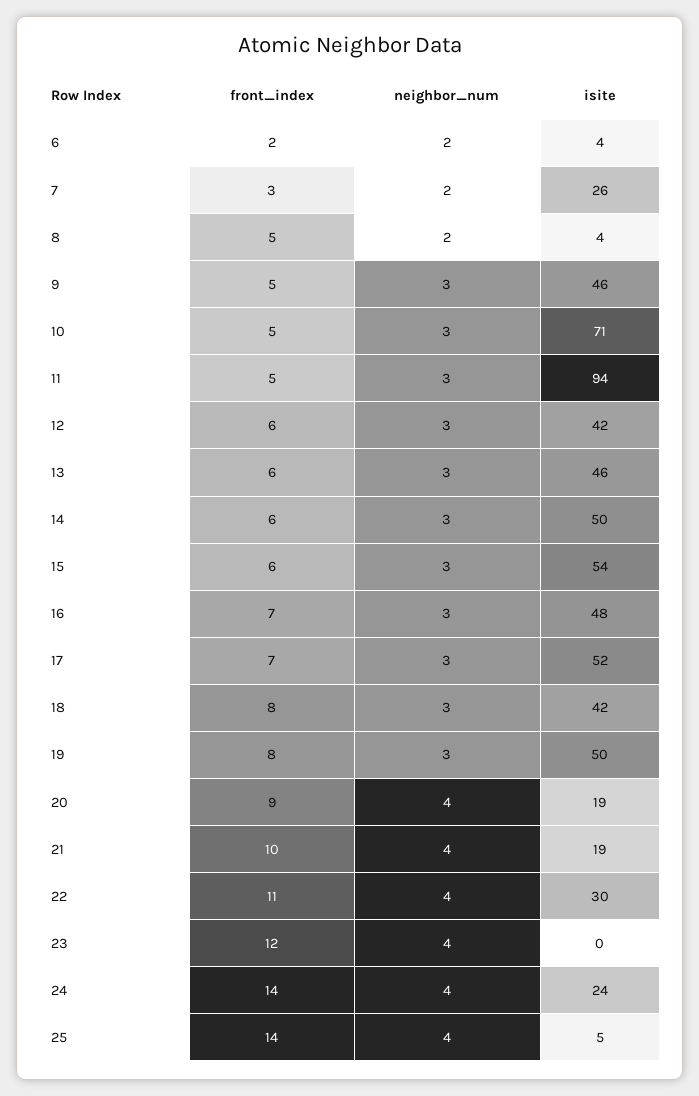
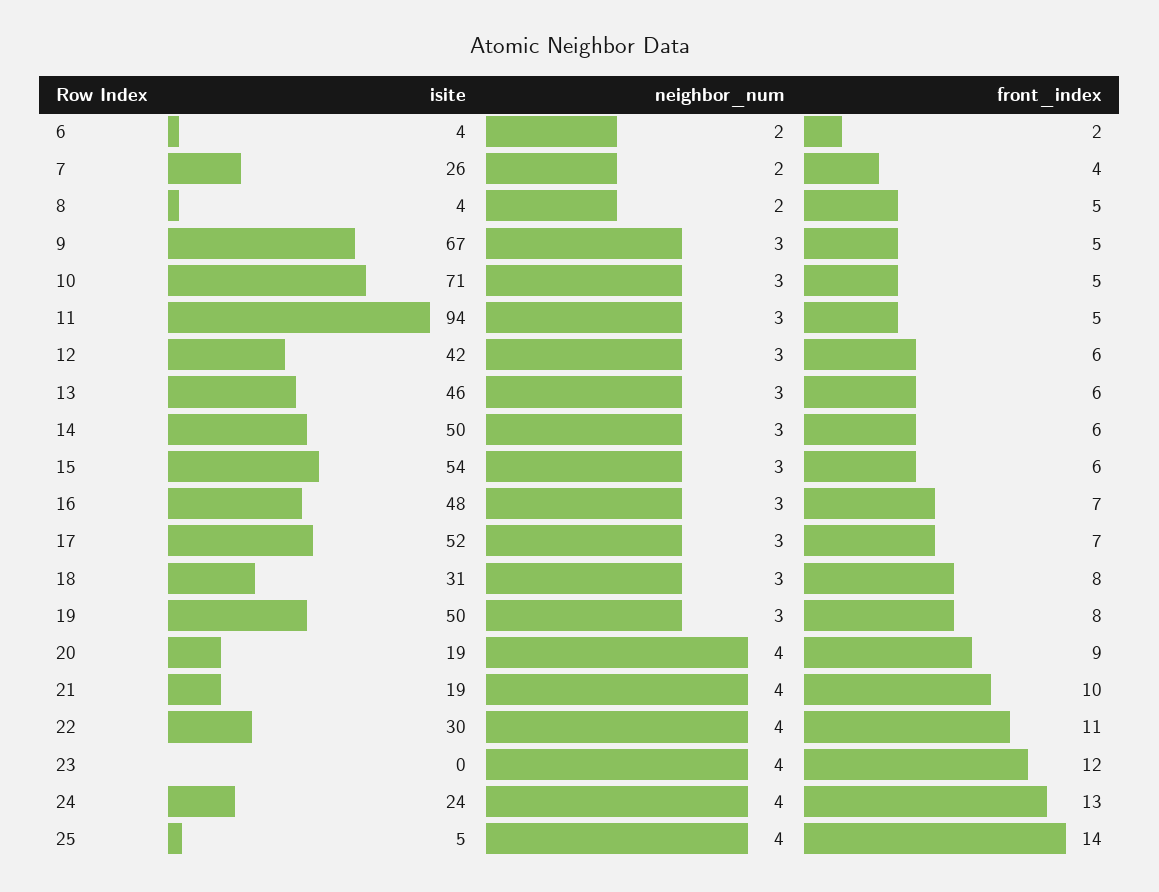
  {
    "front_index": {
      "6": 2,
-     "7": 3,
+     "7": 4,
      "8": 5,
      "9": 5,
      "10": 5,
      "11": 5,
      "12": 6,
      "13": 6,
      "14": 6,
      "15": 6,
      "16": 7,
      "17": 7,
      "18": 8,
      "19": 8,
      "20": 9,
      "21": 10,
      "22": 11,
      "23": 12,
-     "24": 14,
+     "24": 13,
      "25": 14
    },
    "neighbor_num": {
      "6": 2,
      "7": 2,
      "8": 2,
      "9": 3,
      "10": 3,
      "11": 3,
      "12": 3,
      "13": 3,
      "14": 3,
      "15": 3,
      "16": 3,
      "17": 3,
      "18": 3,
      "19": 3,
      "20": 4,
      "21": 4,
      "22": 4,
      "23": 4,
      "24": 4,
      "25": 4
    },
    "isite": {
      "6": 4,
      "7": 26,
      "8": 4,
-     "9": 46,
+     "9": 67,
      "10": 71,
      "11": 94,
      "12": 42,
      "13": 46,
      "14": 50,
      "15": 54,
      "16": 48,
      "17": 52,
-     "18": 42,
+     "18": 31,
      "19": 50,
      "20": 19,
      "21": 19,
      "22": 30,
      "23": 0,
      "24": 24,
      "25": 5
    }
  }

